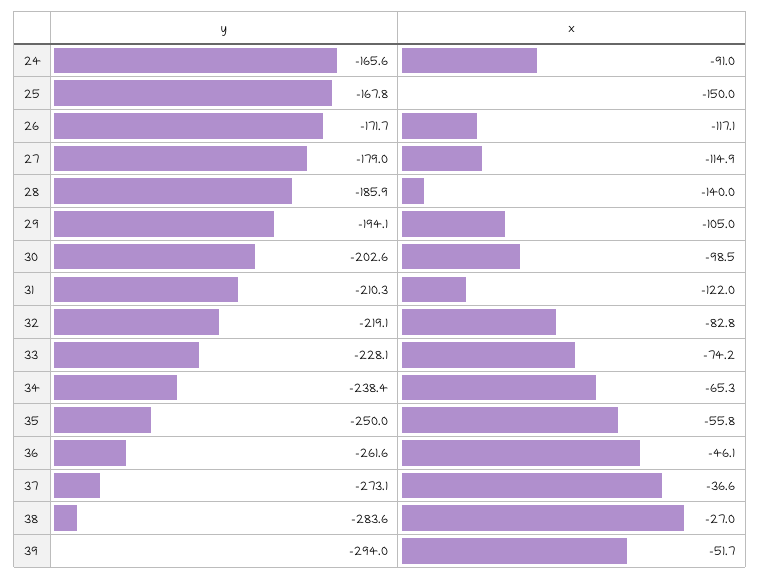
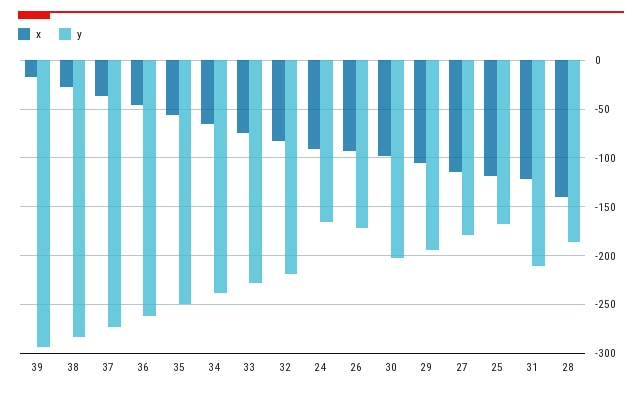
  {
    "y": {
      "24": -165.6,
      "25": -167.8,
      "26": -171.7,
      "27": -179,
      "28": -185.9,
      "29": -194.1,
      "30": -202.6,
      "31": -210.3,
      "32": -219.1,
      "33": -228.1,
      "34": -238.4,
      "35": -250,
      "36": -261.6,
      "37": -273.1,
      "38": -283.6,
      "39": -294
    },
    "x": {
      "24": -91,
-     "25": -150,
+     "25": -120,
-     "26": -117.1,
+     "26": -90,
      "27": -114.9,
      "28": -140,
      "29": -105,
      "30": -98.5,
      "31": -122,
      "32": -82.8,
      "33": -74.2,
      "34": -65.3,
      "35": -55.8,
      "36": -46.1,
      "37": -36.6,
      "38": -27,
-     "39": -51.7
+     "39": -20
    }
  }

